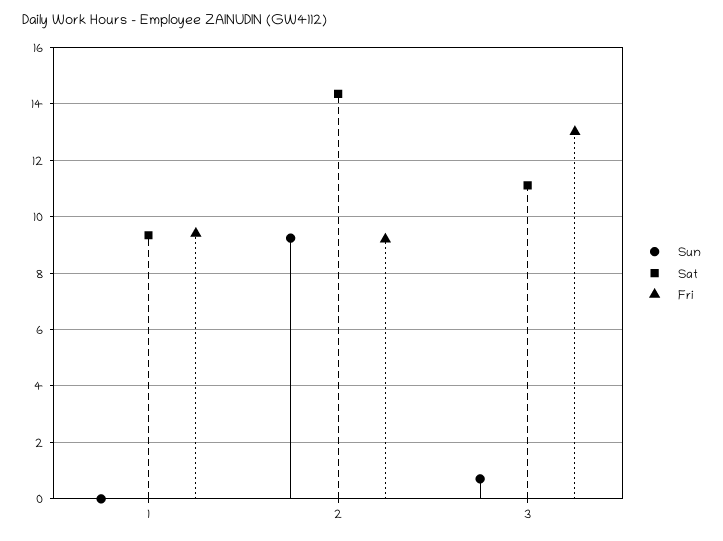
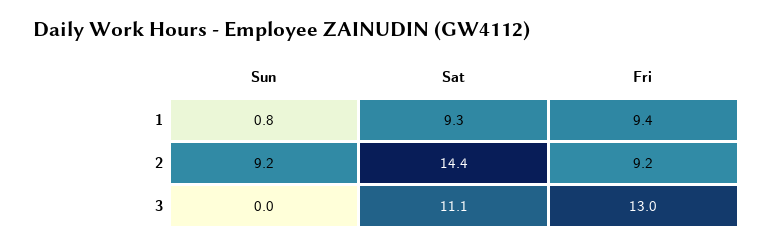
  {
    "Sun": {
-     "1": 0,
+     "1": 0.8,
      "2": 9.2,
-     "3": 0.75
+     "3": 0
    },
    "Sat": {
      "1": 9.3,
      "2": 14.4,
      "3": 11.1
    },
    "Fri": {
      "1": 9.4,
      "2": 9.2,
      "3": 13
    }
  }

